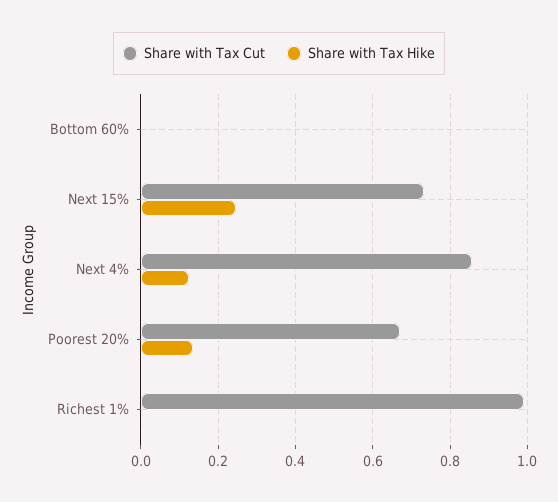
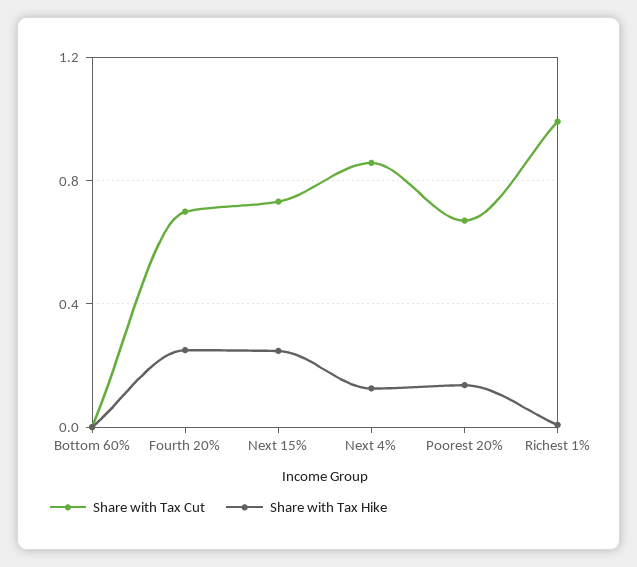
  {
    "Share with Tax Cut": {
      "Bottom 60%": 0,
      "Next 15%": 0.74,
      "Next 4%": 0.86,
      "Poorest 20%": 0.68,
-     "Richest 1%": 1
+     "Richest 1%": 1,
+     "Fourth 20%": 0.7
    },
    "Share with Tax Hike": {
      "Bottom 60%": 0,
      "Next 15%": 0.24,
      "Next 4%": 0.12,
      "Poorest 20%": 0.14,
-     "Richest 1%": 0
+     "Richest 1%": 0,
+     "Fourth 20%": 0.25
    }
  }

